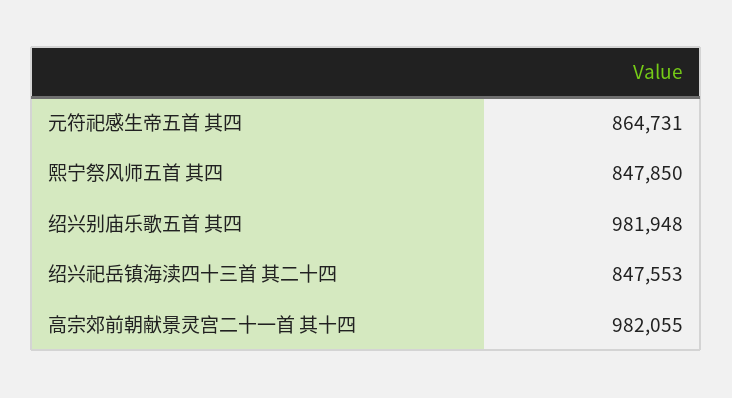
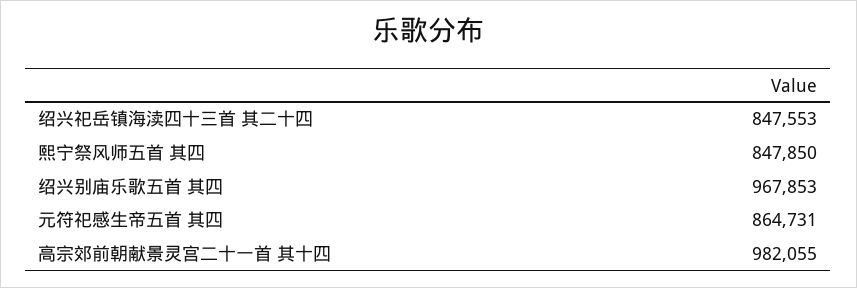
  {
    "元符祀感生帝五首 其四": 864731,
    "熙宁祭风师五首 其四": 847850,
-   "绍兴别庙乐歌五首 其四": 981948,
+   "绍兴别庙乐歌五首 其四": 967853,
    "绍兴祀岳镇海渎四十三首 其二十四": 847553,
    "高宗郊前朝献景灵宫二十一首 其十四": 982055
  }

